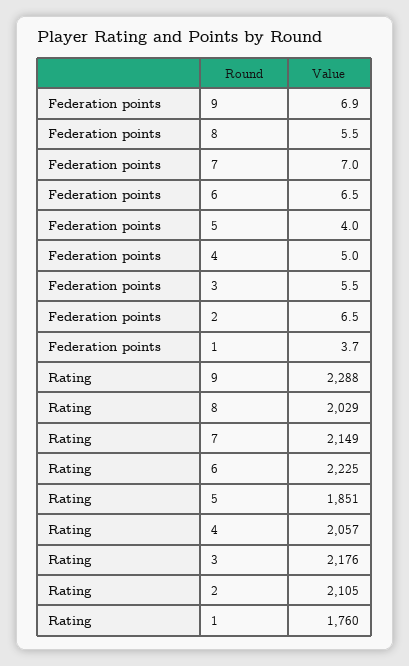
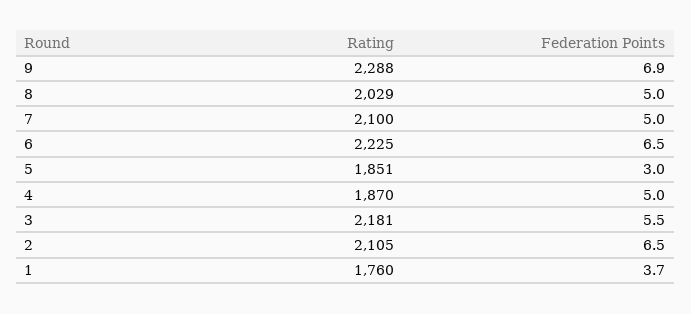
  {
    "Federation points": {
      "9": 6.9,
-     "8": 5.5,
+     "8": 5,
-     "7": 7,
+     "7": 5,
      "6": 6.5,
-     "5": 4,
+     "5": 3,
      "4": 5,
      "3": 5.5,
      "2": 6.5,
      "1": 3.7
    },
    "Rating": {
      "9": 2288,
      "8": 2029,
-     "7": 2149,
+     "7": 2100,
      "6": 2225,
      "5": 1851,
-     "4": 2057,
+     "4": 1870,
-     "3": 2176,
+     "3": 2181,
      "2": 2105,
      "1": 1760
    }
  }

